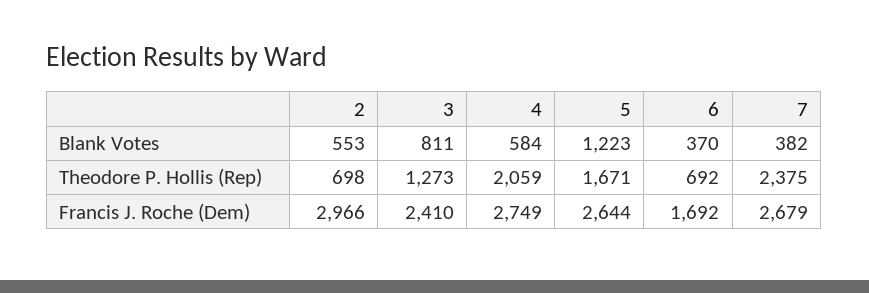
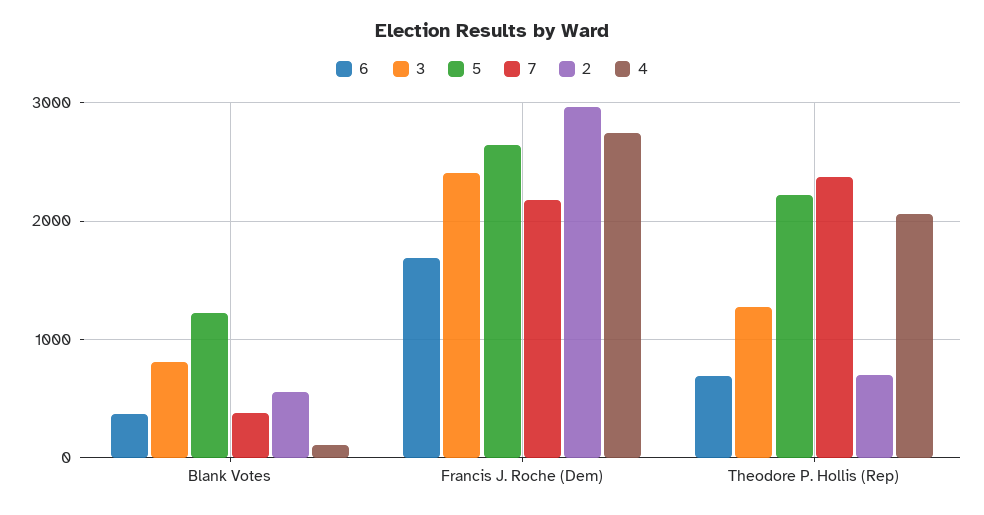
  {
    "2": {
      "Blank Votes": 553,
      "Theodore P. Hollis (Rep)": 698,
      "Francis J. Roche (Dem)": 2966
    },
    "3": {
      "Blank Votes": 811,
      "Theodore P. Hollis (Rep)": 1273,
      "Francis J. Roche (Dem)": 2410
    },
    "4": {
-     "Blank Votes": 584,
+     "Blank Votes": 100,
      "Theodore P. Hollis (Rep)": 2059,
      "Francis J. Roche (Dem)": 2749
    },
    "5": {
      "Blank Votes": 1223,
-     "Theodore P. Hollis (Rep)": 1671,
+     "Theodore P. Hollis (Rep)": 2200,
      "Francis J. Roche (Dem)": 2644
    },
    "6": {
      "Blank Votes": 370,
      "Theodore P. Hollis (Rep)": 692,
      "Francis J. Roche (Dem)": 1692
    },
    "7": {
      "Blank Votes": 382,
      "Theodore P. Hollis (Rep)": 2375,
-     "Francis J. Roche (Dem)": 2679
+     "Francis J. Roche (Dem)": 2200
    }
  }

